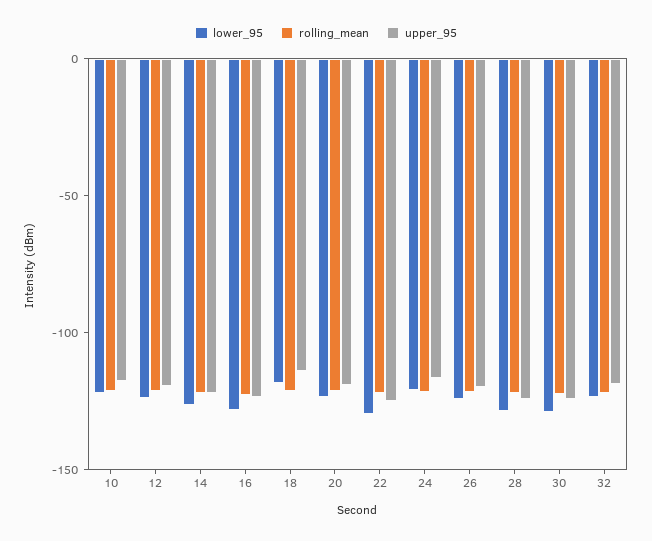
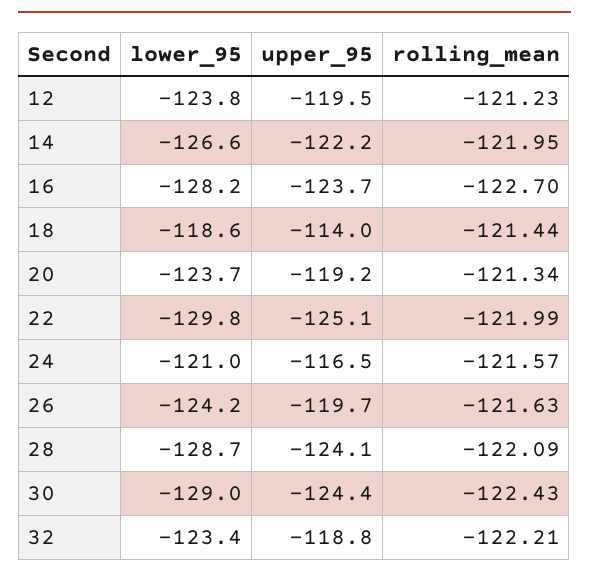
  {
    "lower_95": {
-     "10": -120,
      "12": -123.8,
      "14": -126.6,
      "16": -128.2,
      "18": -118.6,
      "20": -123.7,
      "22": -129.8,
      "24": -121,
      "26": -124.2,
      "28": -128.7,
      "30": -129,
      "32": -123.4
    },
    "rolling_mean": {
-     "10": -120,
      "12": -121.23,
      "14": -121.95,
      "16": -122.7,
      "18": -121.44,
      "20": -121.34,
      "22": -121.99,
      "24": -121.57,
      "26": -121.63,
      "28": -122.09,
      "30": -122.43,
      "32": -122.21
    },
    "upper_95": {
-     "10": -120,
      "12": -119.5,
      "14": -122.2,
      "16": -123.7,
      "18": -114,
      "20": -119.2,
      "22": -125.1,
      "24": -116.5,
      "26": -119.7,
      "28": -124.1,
      "30": -124.4,
      "32": -118.8
    }
  }

